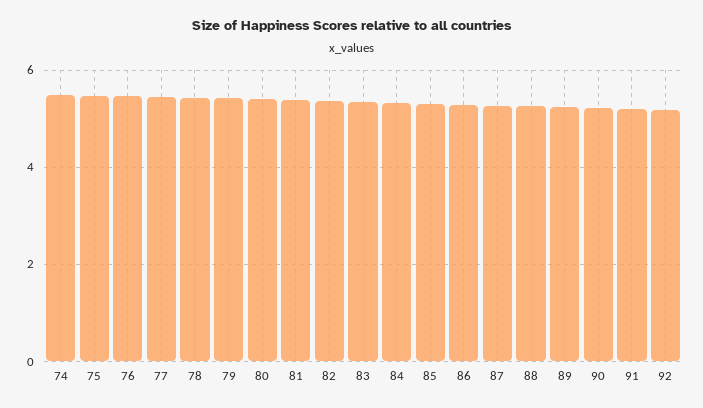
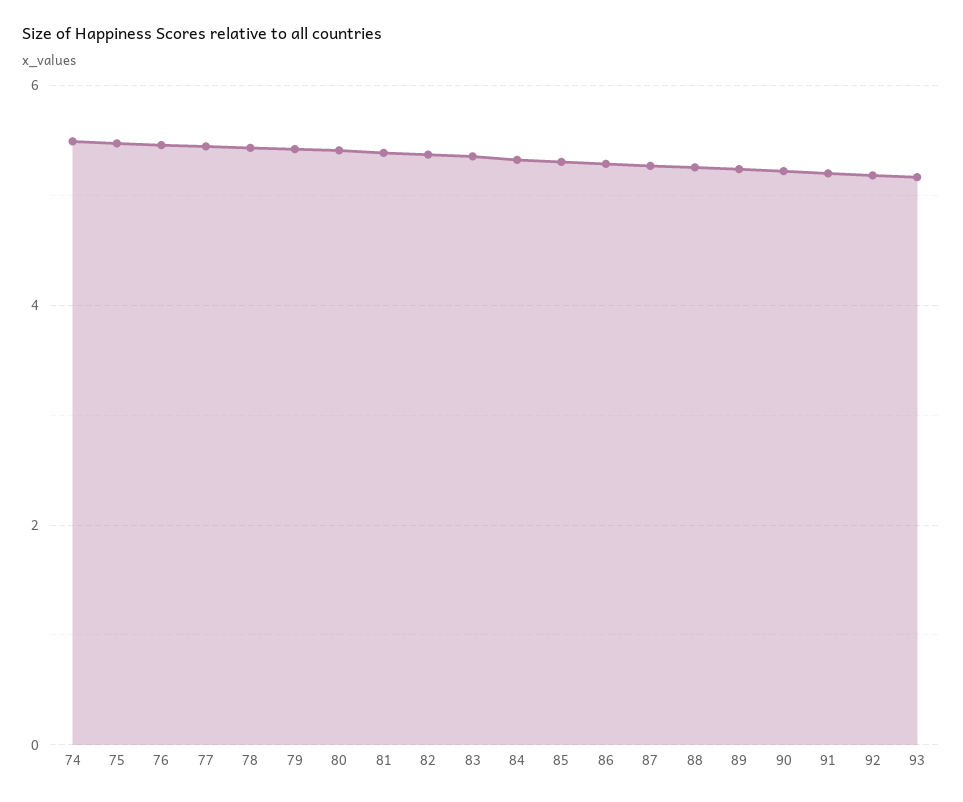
  {
    "74": 5.4,
    "75": 5.4,
    "76": 5.4,
    "77": 5.4,
    "78": 5.4,
    "79": 5.4,
    "80": 5.4,
    "81": 5.4,
    "82": 5.4,
    "83": 5.4,
    "84": 5.4,
    "85": 5.4,
    "86": 5.2,
    "87": 5.2,
    "88": 5.2,
    "89": 5.2,
    "90": 5.2,
    "91": 5.2,
-   "92": 5.2
+   "92": 5.2,
+   "93": 5.2
  }

